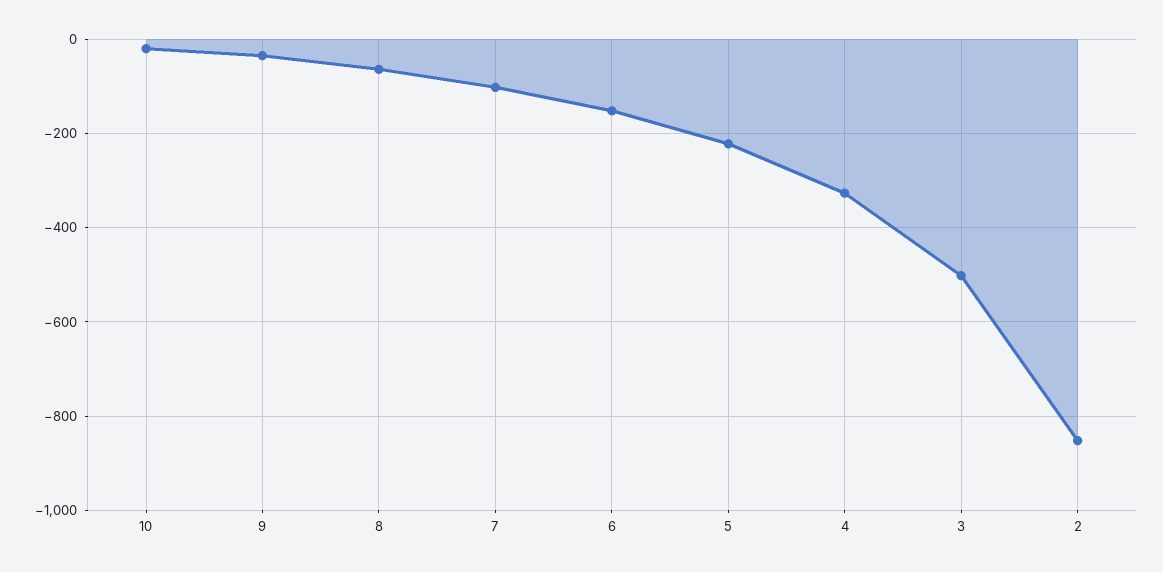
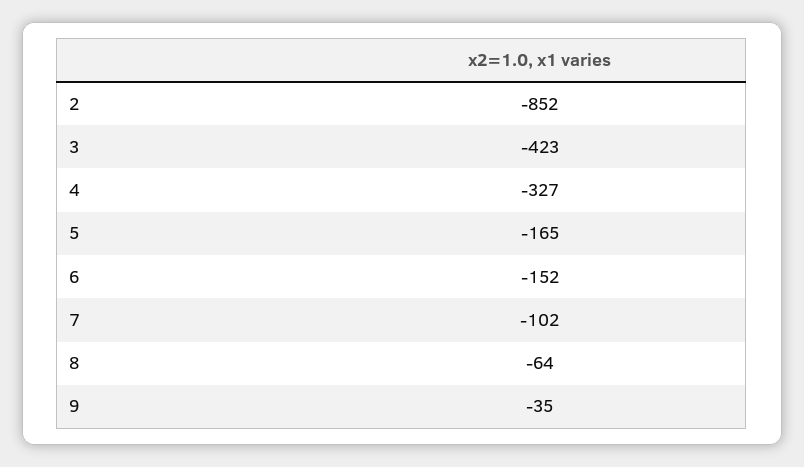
  {
-   "10": -20,
    "9": -35,
    "8": -64,
    "7": -102,
    "6": -152,
-   "5": -220,
+   "5": -165,
    "4": -327,
-   "3": -500,
+   "3": -423,
    "2": -852
  }

